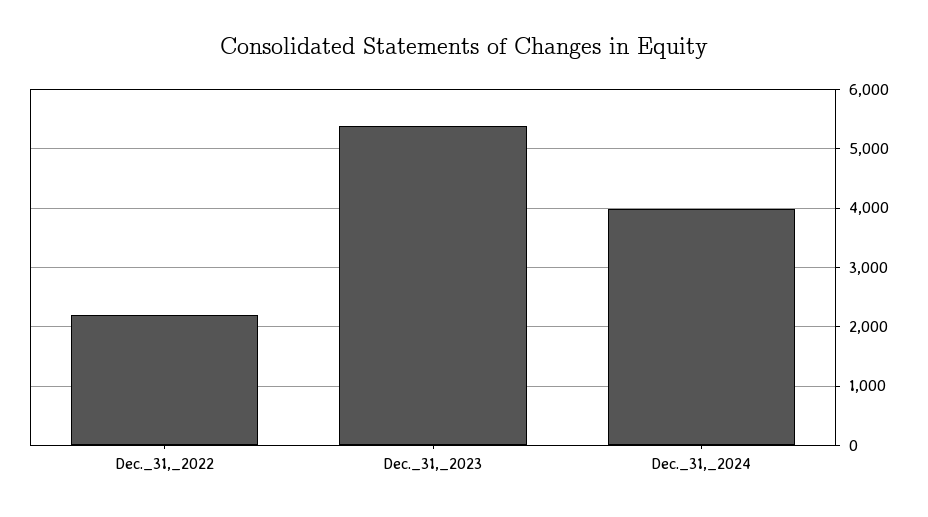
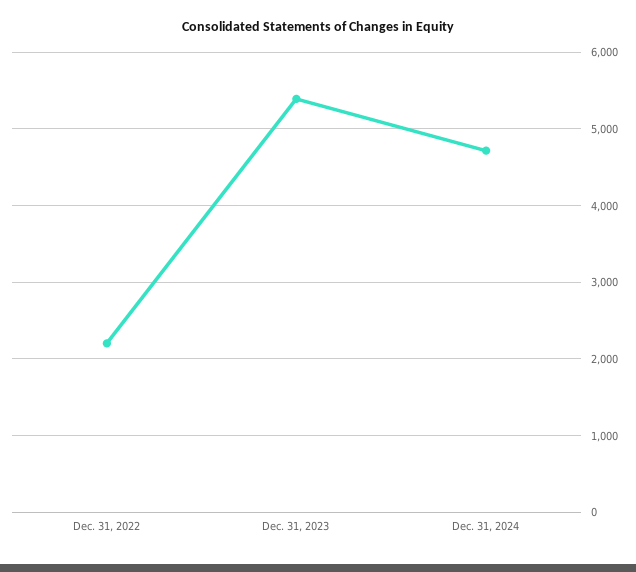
  {
    "Dec._31,_2022": 2200,
    "Dec._31,_2023": 5400,
-   "Dec._31,_2024": 4000
+   "Dec._31,_2024": 4700
  }

